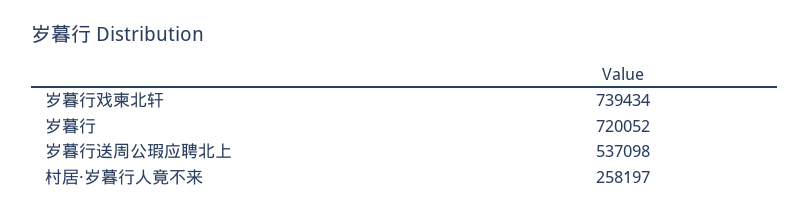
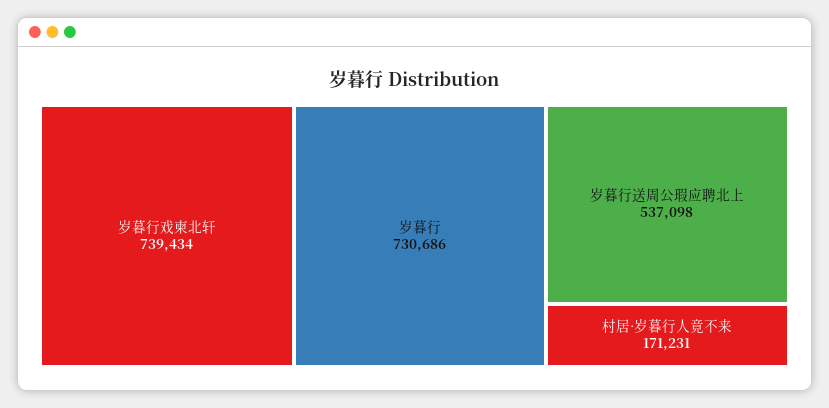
  {
    "岁暮行戏柬北轩": 739434,
-   "岁暮行": 720052,
+   "岁暮行": 730686,
    "岁暮行送周公瑕应聘北上": 537098,
-   "村居·岁暮行人竟不来": 258197
+   "村居·岁暮行人竟不来": 171231
  }

